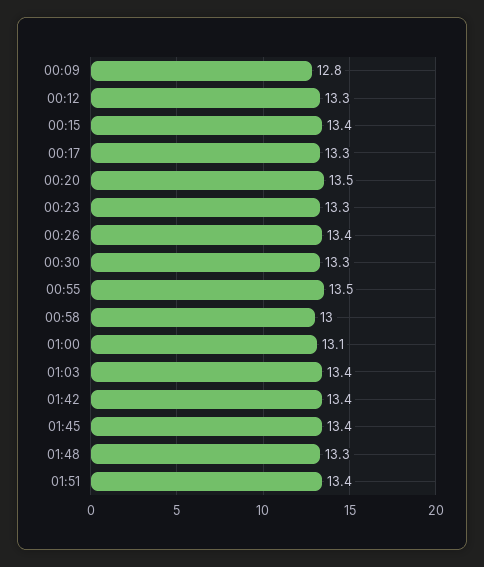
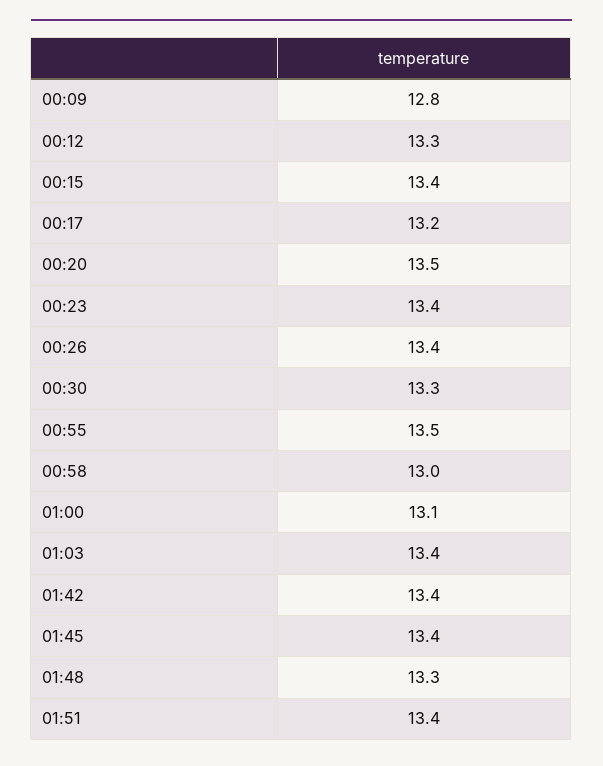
  {
    "00:09": 12.8,
    "00:12": 13.3,
    "00:15": 13.4,
-   "00:17": 13.3,
+   "00:17": 13.2,
    "00:20": 13.5,
-   "00:23": 13.3,
+   "00:23": 13.4,
    "00:26": 13.4,
    "00:30": 13.3,
    "00:55": 13.5,
    "00:58": 13,
    "01:00": 13.1,
    "01:03": 13.4,
    "01:42": 13.4,
    "01:45": 13.4,
    "01:48": 13.3,
    "01:51": 13.4
  }

